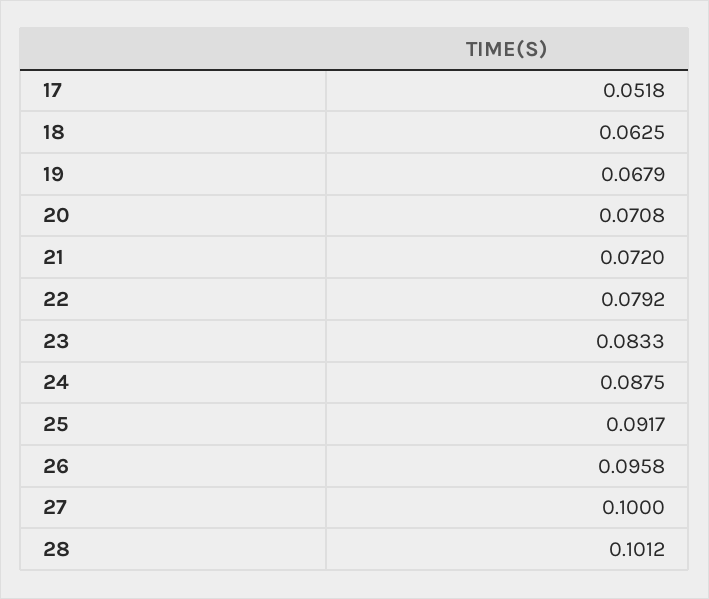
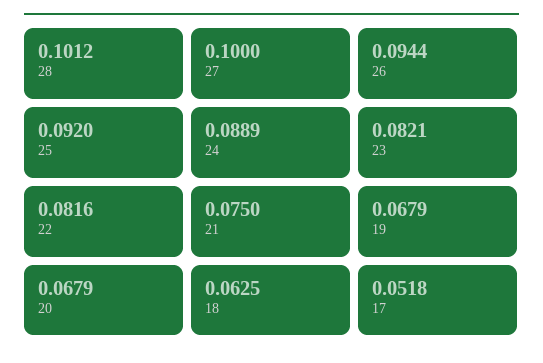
  {
    "17": 0.0518,
    "18": 0.0625,
    "19": 0.0679,
-   "20": 0.0708,
+   "20": 0.0679,
-   "21": 0.072,
+   "21": 0.075,
-   "22": 0.0792,
+   "22": 0.0816,
-   "23": 0.0833,
+   "23": 0.0821,
-   "24": 0.0875,
+   "24": 0.0889,
-   "25": 0.0917,
+   "25": 0.092,
-   "26": 0.0958,
+   "26": 0.0944,
    "27": 0.1,
    "28": 0.1012
  }

